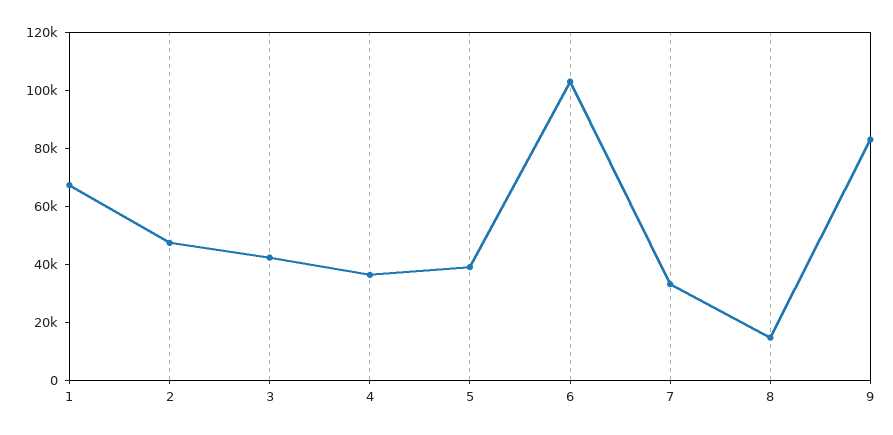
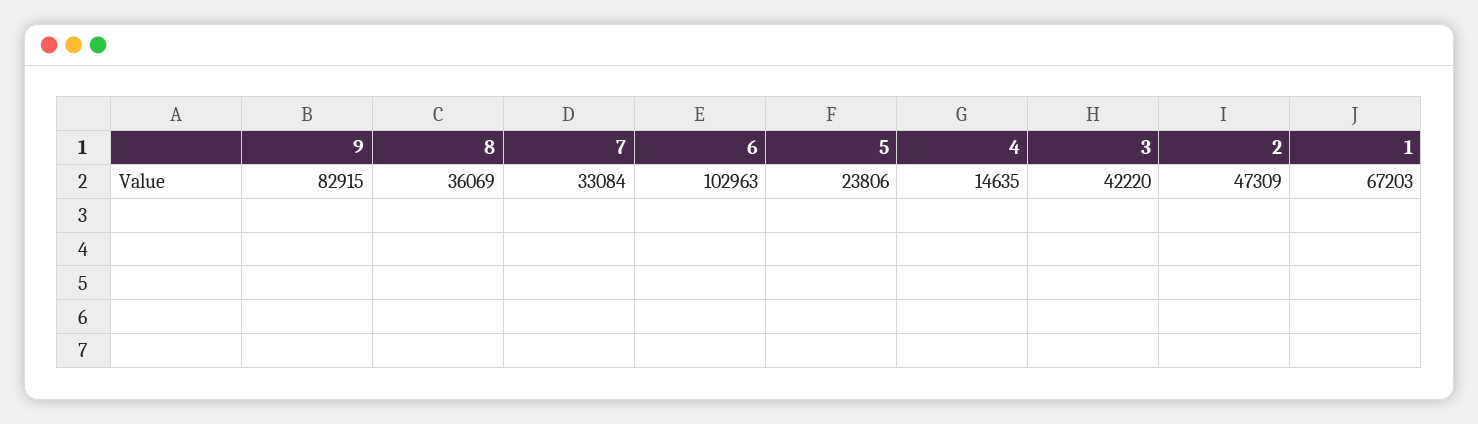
  {
    "1": 67203,
    "2": 47309,
    "3": 42220,
-   "4": 35000,
+   "4": 14635,
-   "5": 40000,
+   "5": 23806,
    "6": 102963,
    "7": 33084,
-   "8": 15000,
+   "8": 36069,
    "9": 82915
  }

